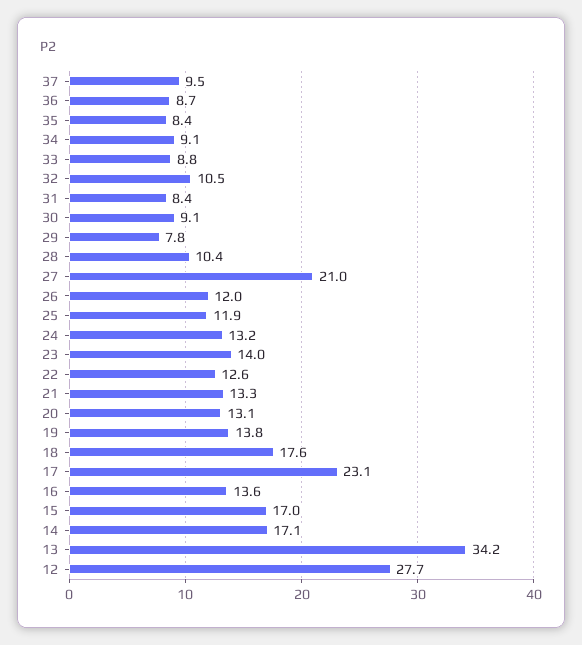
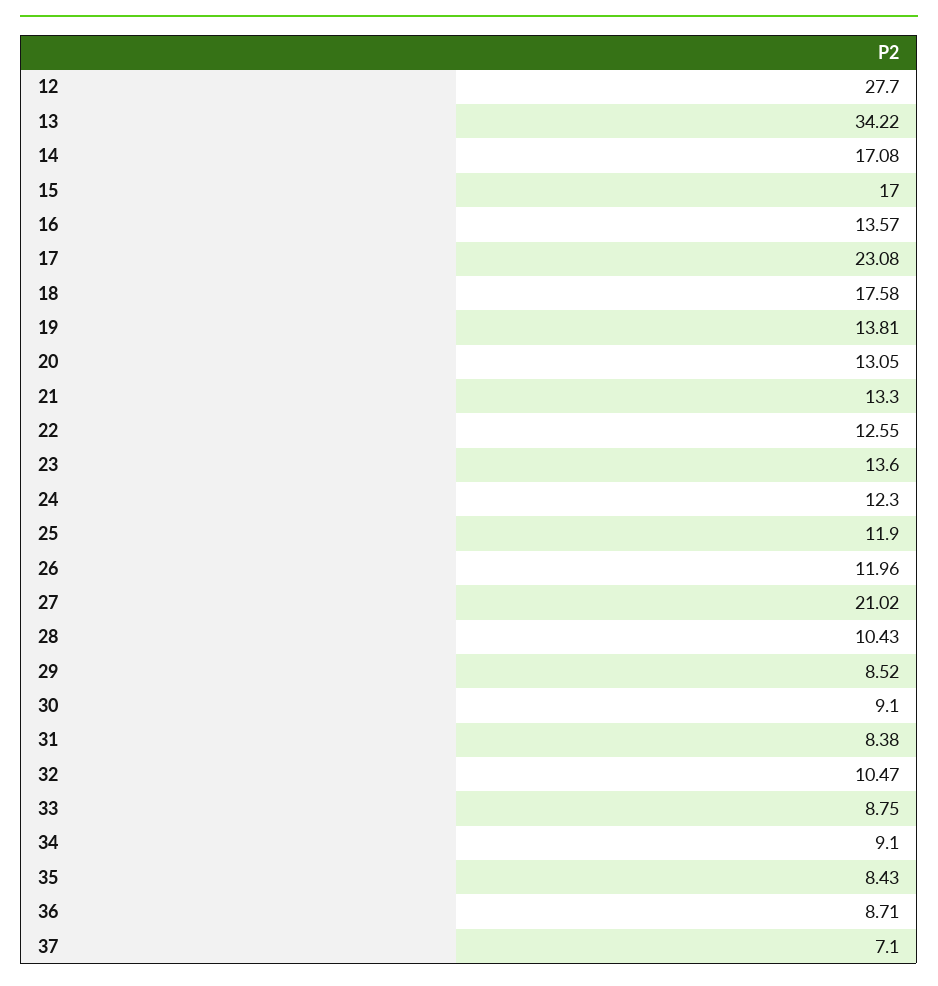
  {
-   "37": 9.5,
+   "37": 7.1,
    "36": 8.71,
    "35": 8.43,
    "34": 9.1,
    "33": 8.75,
    "32": 10.47,
    "31": 8.38,
    "30": 9.1,
-   "29": 7.8,
+   "29": 8.52,
    "28": 10.43,
    "27": 21.02,
    "26": 11.96,
    "25": 11.9,
-   "24": 13.2,
+   "24": 12.3,
-   "23": 14,
+   "23": 13.6,
    "22": 12.55,
    "21": 13.3,
    "20": 13.05,
    "19": 13.81,
    "18": 17.58,
    "17": 23.08,
    "16": 13.57,
    "15": 17,
    "14": 17.08,
    "13": 34.22,
    "12": 27.7
  }

